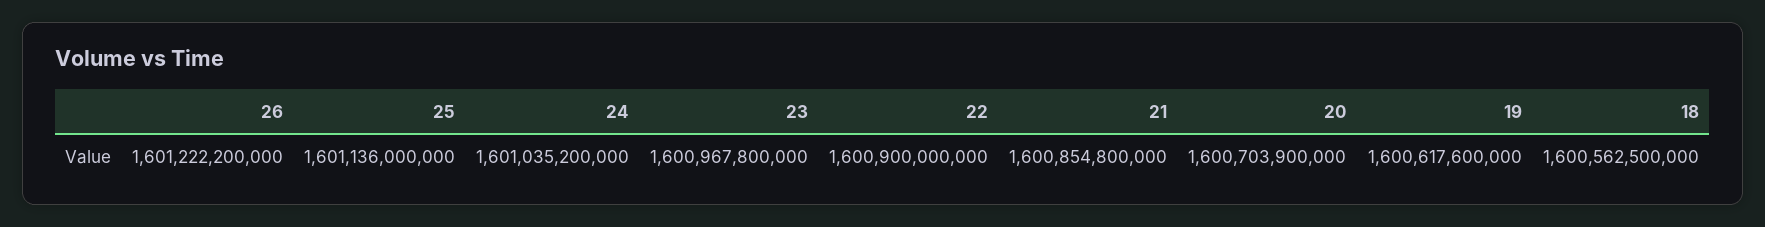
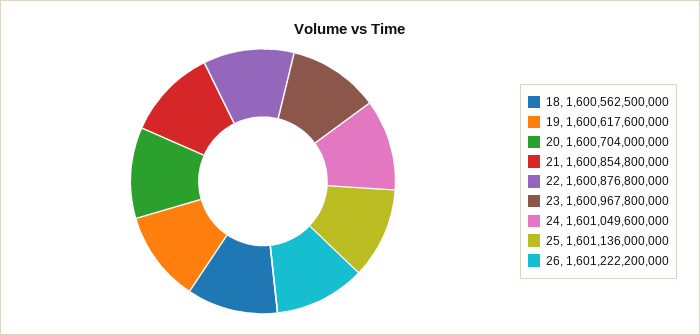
  {
    "26": 1601222200000,
    "25": 1601136000000,
-   "24": 1601035200000,
+   "24": 1601049600000,
    "23": 1600967800000,
-   "22": 1600900000000,
+   "22": 1600876800000,
    "21": 1600854800000,
-   "20": 1600703900000,
+   "20": 1600704000000,
    "19": 1600617600000,
    "18": 1600562500000
  }

